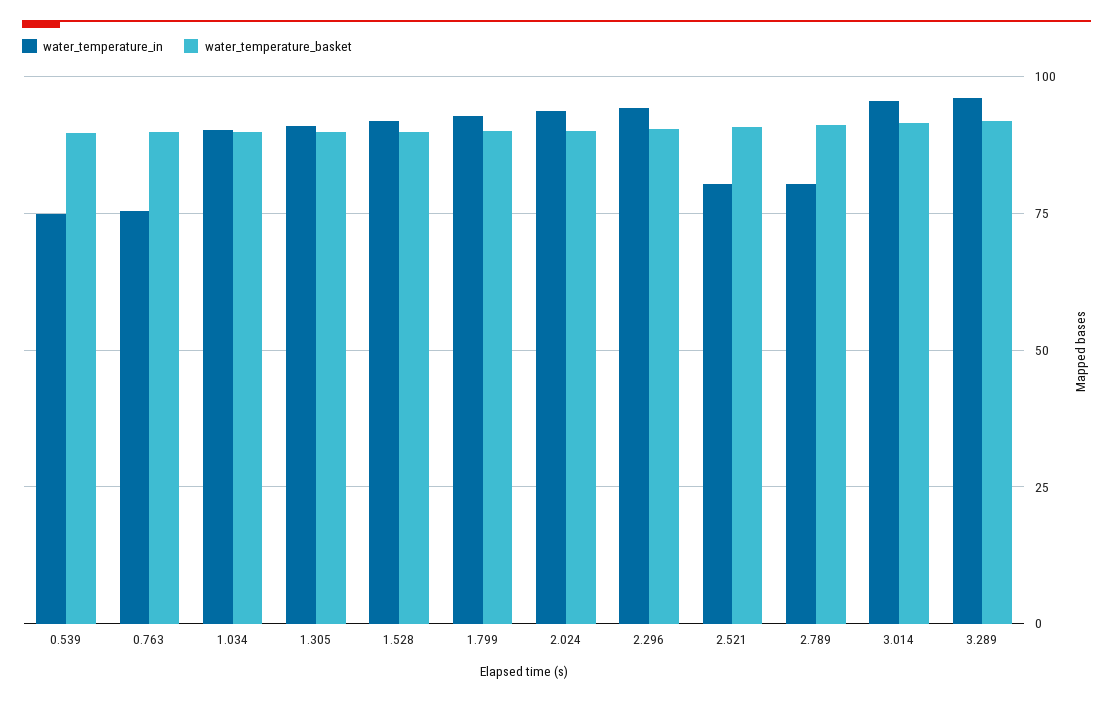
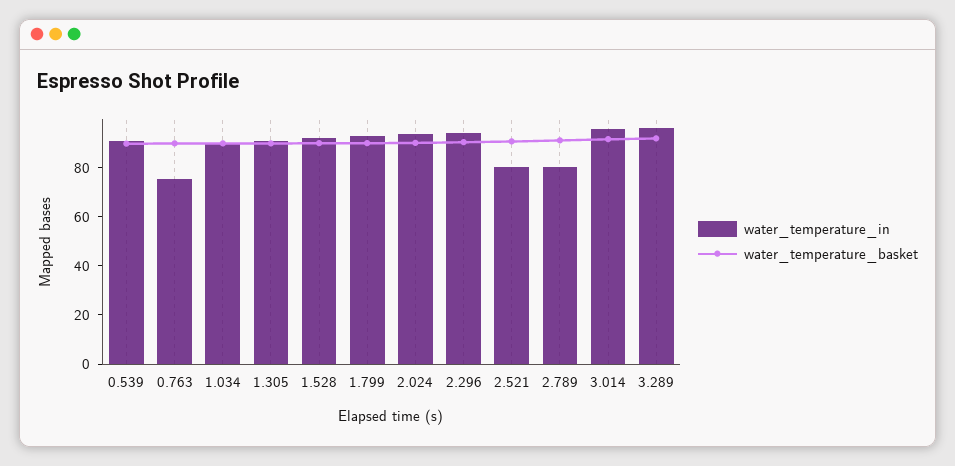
  {
    "water_temperature_in": {
-     "0.539": 75,
+     "0.539": 90,
      "0.763": 75,
      "1.034": 90,
      "1.305": 90,
      "1.528": 92.5,
      "1.799": 92.5,
      "2.024": 92.5,
      "2.296": 95,
      "2.521": 80,
      "2.789": 80,
      "3.014": 95,
      "3.289": 95
    },
    "water_temperature_basket": {
      "0.539": 90,
      "0.763": 90,
      "1.034": 90,
      "1.305": 90,
      "1.528": 90,
      "1.799": 90,
      "2.024": 90,
      "2.296": 90,
      "2.521": 90,
      "2.789": 90,
      "3.014": 92.5,
      "3.289": 92.5
    }
  }

